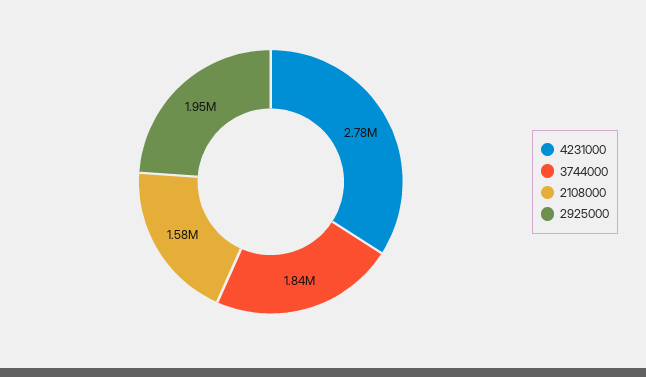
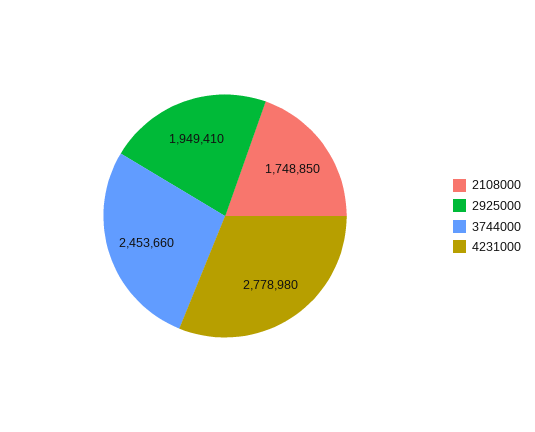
  {
    "4231000": 2778980,
-   "3744000": 1840000,
+   "3744000": 2453660,
-   "2108000": 1580000,
+   "2108000": 1748850,
    "2925000": 1949410
  }

